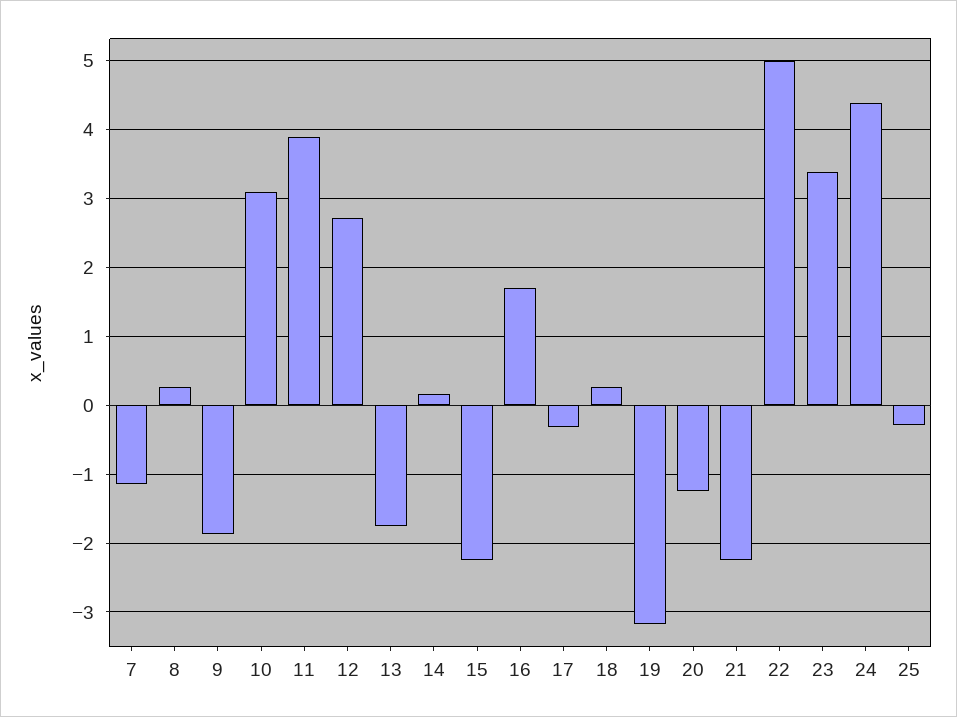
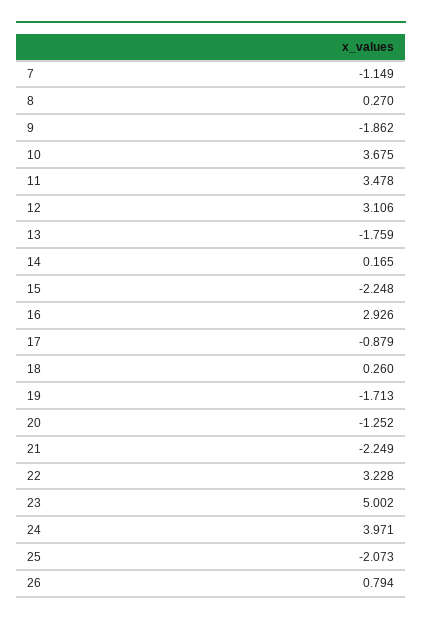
  {
    "7": -1.149,
    "8": 0.27,
    "9": -1.862,
-   "10": 3.1,
+   "10": 3.675,
-   "11": 3.9,
+   "11": 3.478,
-   "12": 2.7,
+   "12": 3.106,
    "13": -1.759,
    "14": 0.165,
    "15": -2.248,
-   "16": 1.7,
+   "16": 2.926,
-   "17": -0.3,
+   "17": -0.879,
    "18": 0.26,
-   "19": -3.2,
+   "19": -1.713,
    "20": -1.252,
    "21": -2.249,
-   "22": 5,
+   "22": 3.228,
-   "23": 3.4,
+   "23": 5.002,
-   "24": 4.4,
+   "24": 3.971,
-   "25": -0.3
+   "25": -2.073,
+   "26": 0.794
  }

